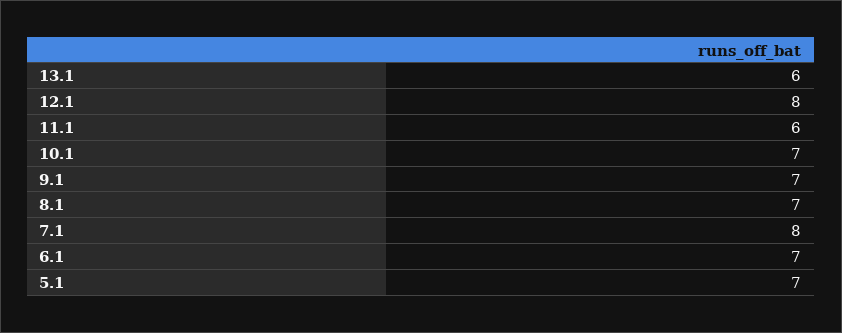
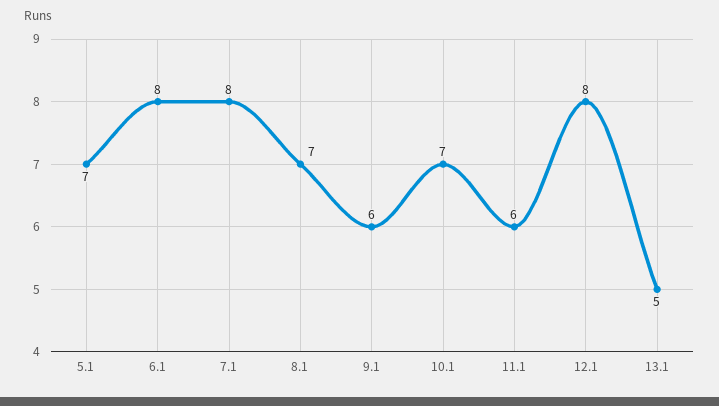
  {
-   "13.1": 6,
+   "13.1": 5,
    "12.1": 8,
    "11.1": 6,
    "10.1": 7,
-   "9.1": 7,
+   "9.1": 6,
    "8.1": 7,
    "7.1": 8,
-   "6.1": 7,
+   "6.1": 8,
    "5.1": 7
  }

